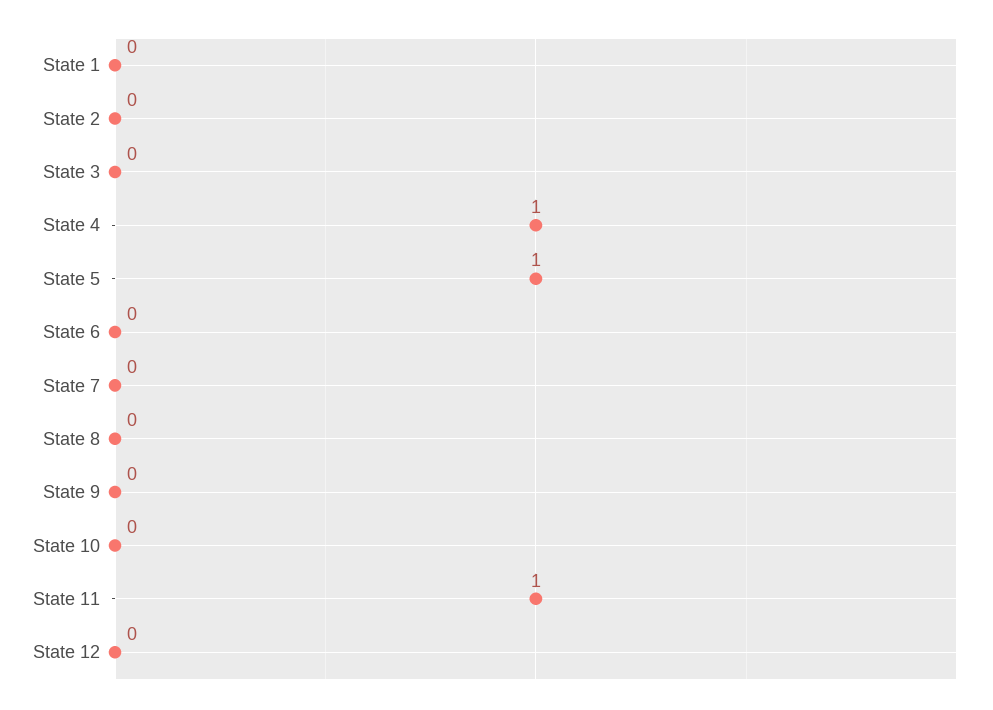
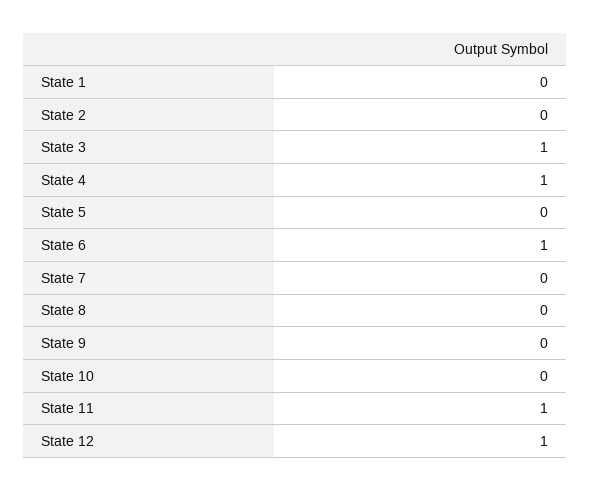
  {
    "State 1": 0,
    "State 2": 0,
-   "State 3": 0,
+   "State 3": 1,
    "State 4": 1,
-   "State 5": 1,
+   "State 5": 0,
-   "State 6": 0,
+   "State 6": 1,
    "State 7": 0,
    "State 8": 0,
    "State 9": 0,
    "State 10": 0,
    "State 11": 1,
-   "State 12": 0
+   "State 12": 1
  }

